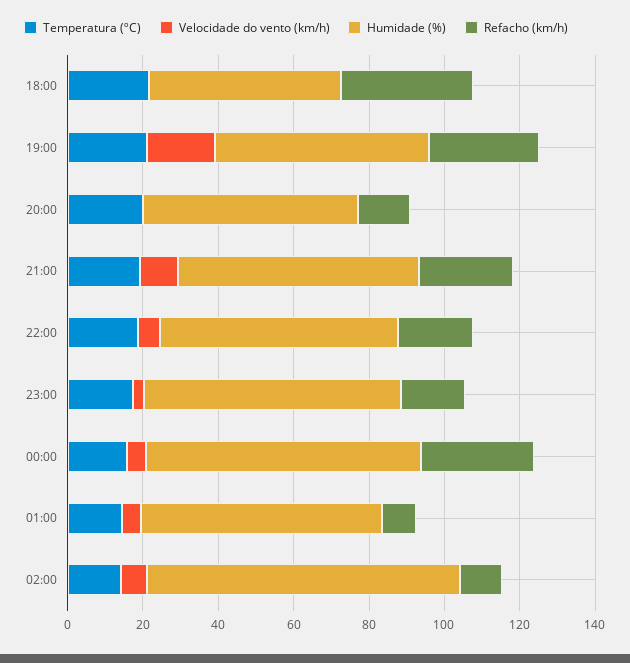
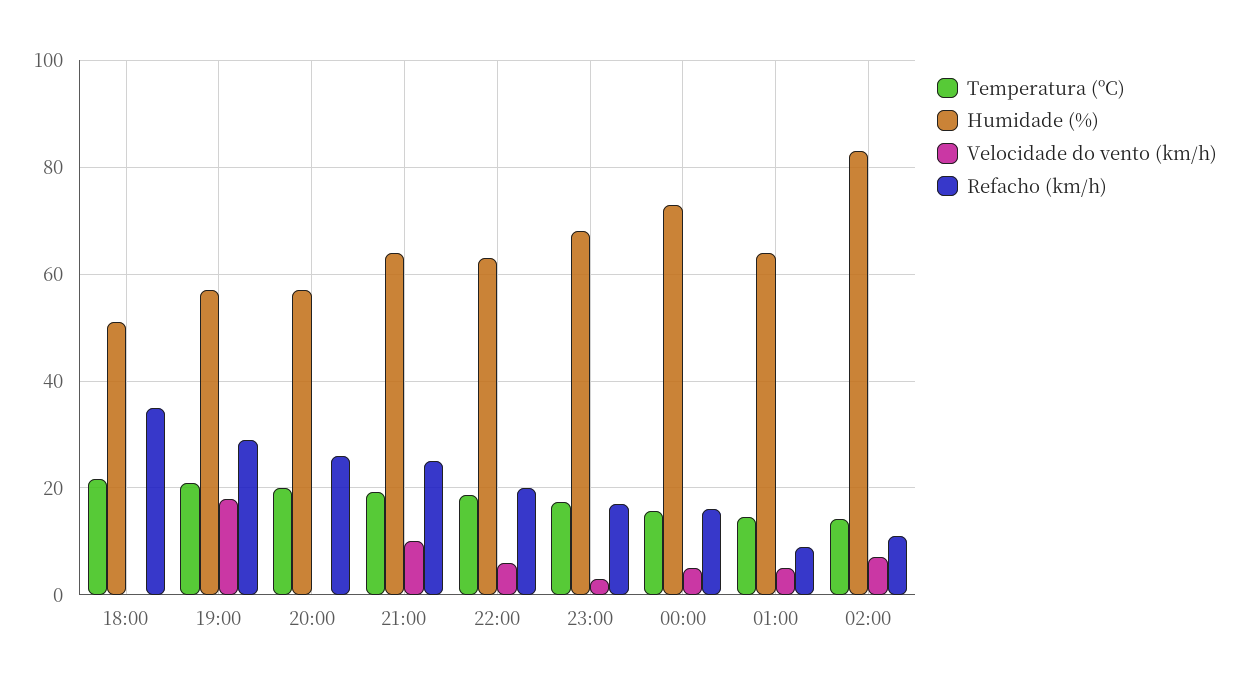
  {
    "Temperatura (ºC)": {
      "18:00": 22,
      "19:00": 22,
      "20:00": 20,
      "21:00": 20,
      "22:00": 18,
      "23:00": 18,
      "00:00": 16,
      "01:00": 14,
      "02:00": 14
    },
    "Velocidade do vento (km/h)": {
      "18:00": 0,
      "19:00": 18,
      "20:00": 0,
      "21:00": 10,
      "22:00": 6,
      "23:00": 4,
      "00:00": 6,
      "01:00": 6,
      "02:00": 8
    },
    "Humidade (%)": {
      "18:00": 52,
      "19:00": 58,
      "20:00": 58,
      "21:00": 64,
      "22:00": 64,
      "23:00": 68,
      "00:00": 74,
      "01:00": 64,
      "02:00": 84
    },
    "Refacho (km/h)": {
      "18:00": 36,
      "19:00": 30,
-     "20:00": 15,
+     "20:00": 26,
      "21:00": 26,
      "22:00": 20,
      "23:00": 18,
-     "00:00": 30,
+     "00:00": 16,
      "01:00": 10,
      "02:00": 12
    }
  }

